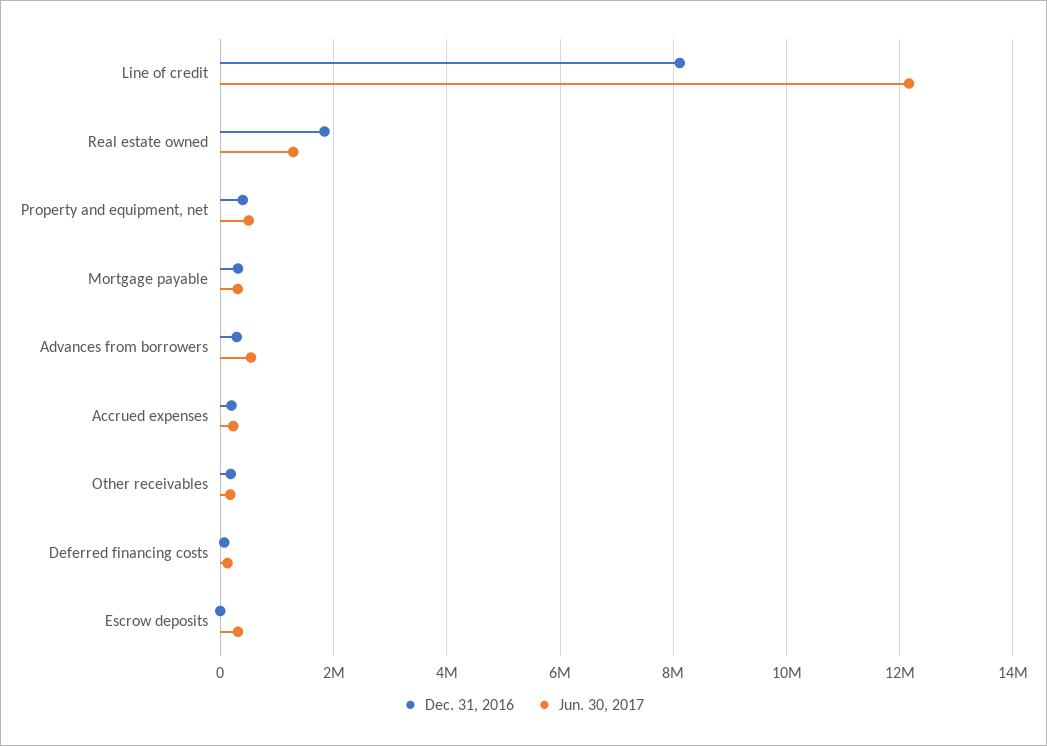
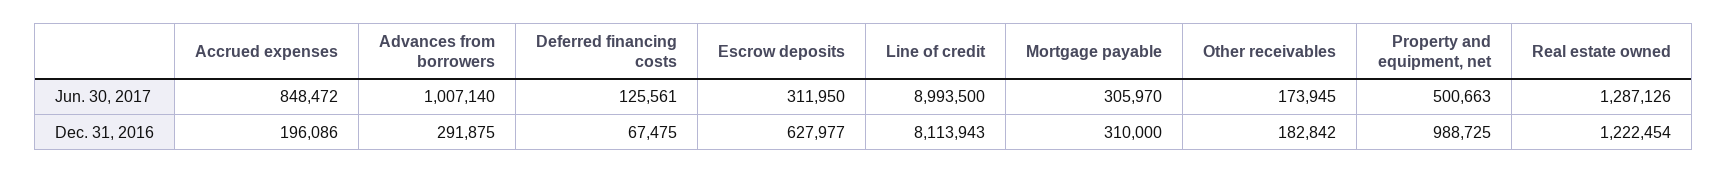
  {
    "Dec. 31, 2016": {
      "Line of credit": 8113943,
-     "Real estate owned": 1800000,
+     "Real estate owned": 1222454,
-     "Property and equipment, net": 400000,
+     "Property and equipment, net": 988725,
      "Mortgage payable": 310000,
      "Advances from borrowers": 291875,
      "Accrued expenses": 196086,
      "Other receivables": 182842,
      "Deferred financing costs": 67475,
-     "Escrow deposits": 0
+     "Escrow deposits": 627977
    },
    "Jun. 30, 2017": {
-     "Line of credit": 12200000,
+     "Line of credit": 8993500,
      "Real estate owned": 1287126,
      "Property and equipment, net": 500663,
      "Mortgage payable": 305970,
-     "Advances from borrowers": 600000,
+     "Advances from borrowers": 1007140,
-     "Accrued expenses": 200000,
+     "Accrued expenses": 848472,
      "Other receivables": 173945,
      "Deferred financing costs": 125561,
      "Escrow deposits": 311950
    }
  }

